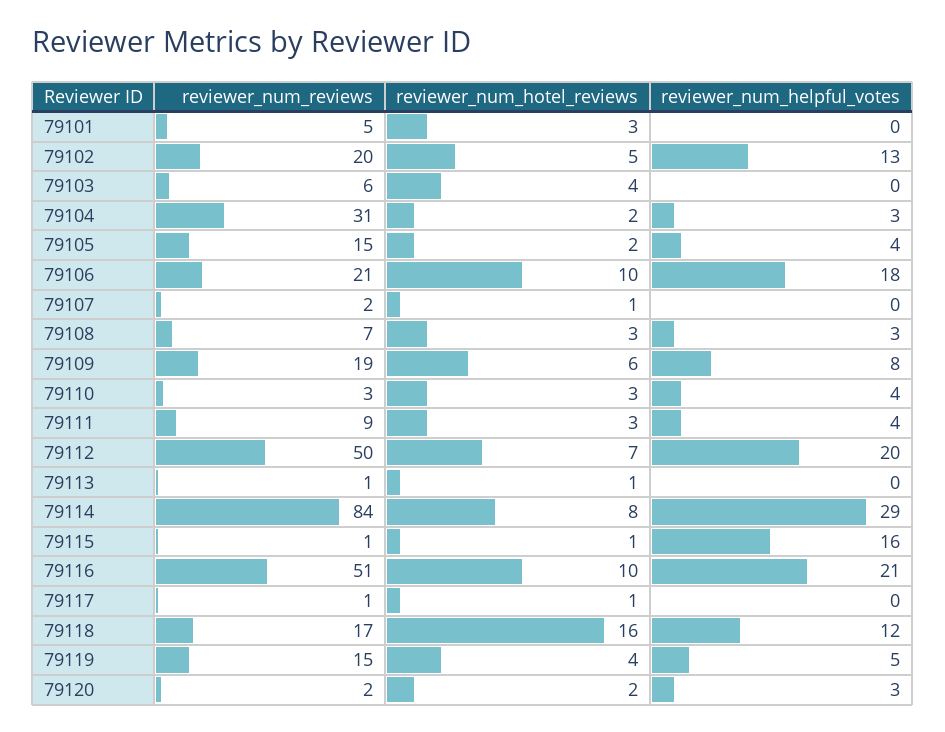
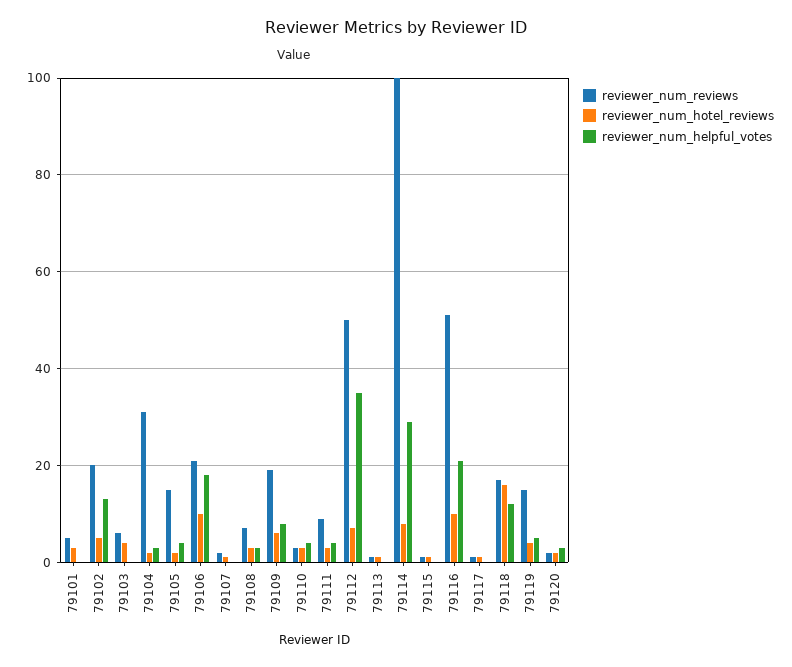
  {
    "reviewer_num_reviews": {
      "79101": 5,
      "79102": 20,
      "79103": 6,
      "79104": 31,
      "79105": 15,
      "79106": 21,
      "79107": 2,
      "79108": 7,
      "79109": 19,
      "79110": 3,
      "79111": 9,
      "79112": 50,
      "79113": 1,
-     "79114": 84,
+     "79114": 100,
      "79115": 1,
      "79116": 51,
      "79117": 1,
      "79118": 17,
      "79119": 15,
      "79120": 2
    },
    "reviewer_num_hotel_reviews": {
      "79101": 3,
      "79102": 5,
      "79103": 4,
      "79104": 2,
      "79105": 2,
      "79106": 10,
      "79107": 1,
      "79108": 3,
      "79109": 6,
      "79110": 3,
      "79111": 3,
      "79112": 7,
      "79113": 1,
      "79114": 8,
      "79115": 1,
      "79116": 10,
      "79117": 1,
      "79118": 16,
      "79119": 4,
      "79120": 2
    },
    "reviewer_num_helpful_votes": {
      "79101": 0,
      "79102": 13,
      "79103": 0,
      "79104": 3,
      "79105": 4,
      "79106": 18,
      "79107": 0,
      "79108": 3,
      "79109": 8,
      "79110": 4,
      "79111": 4,
-     "79112": 20,
+     "79112": 35,
      "79113": 0,
      "79114": 29,
-     "79115": 16,
+     "79115": 0,
      "79116": 21,
      "79117": 0,
      "79118": 12,
      "79119": 5,
      "79120": 3
    }
  }

